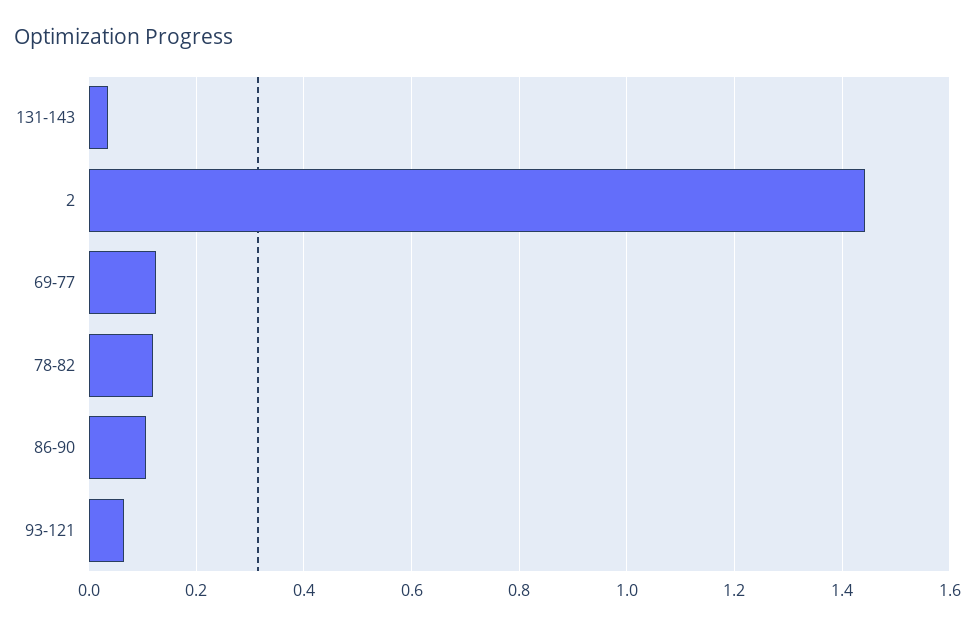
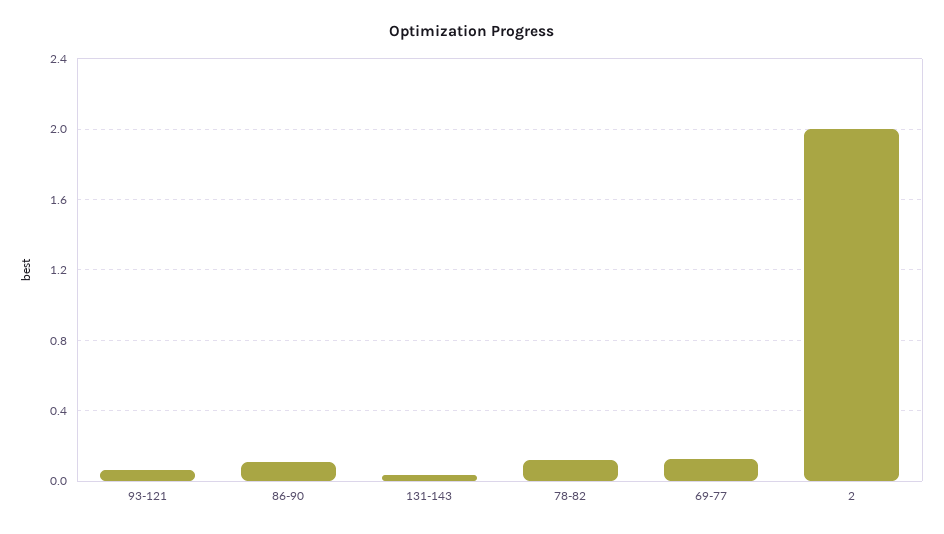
  {
    "131-143": 0.04,
-   "2": 1.44,
+   "2": 2,
    "69-77": 0.12,
    "78-82": 0.12,
    "86-90": 0.1,
    "93-121": 0.06
  }

